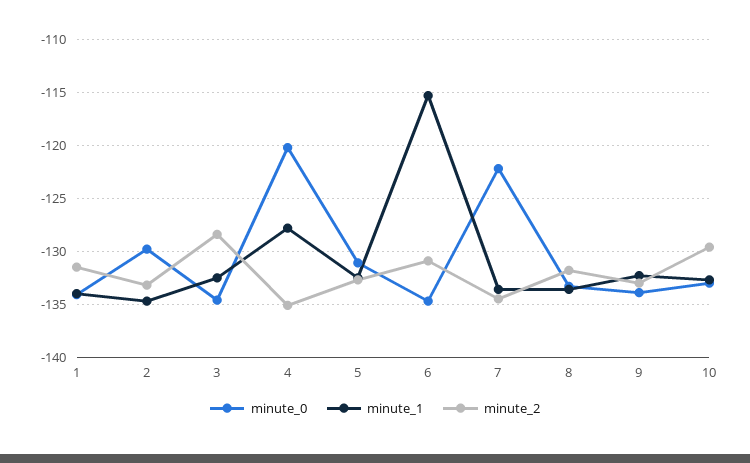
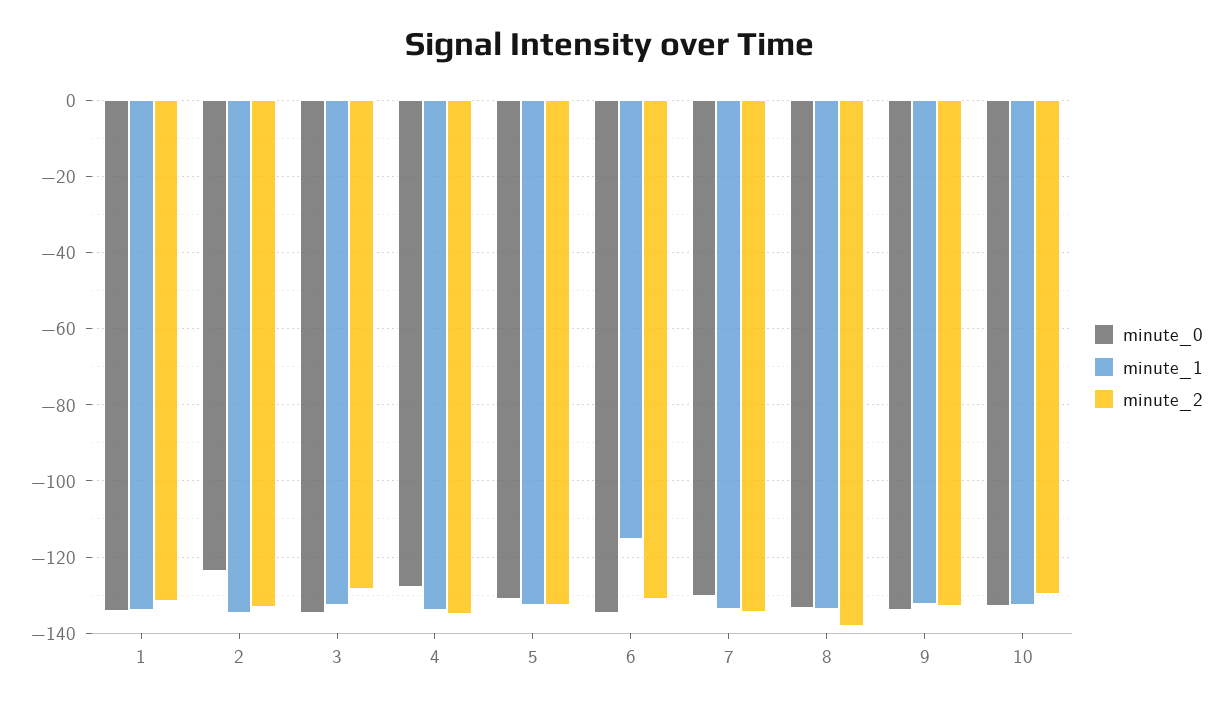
  {
    "minute_0": {
      "1": -134,
-     "2": -130,
+     "2": -124,
      "3": -135,
-     "4": -120,
+     "4": -128,
      "5": -131,
      "6": -135,
-     "7": -122,
+     "7": -130,
      "8": -133,
      "9": -134,
      "10": -133
    },
    "minute_1": {
      "1": -134,
      "2": -135,
      "3": -133,
-     "4": -128,
+     "4": -134,
      "5": -133,
      "6": -115,
      "7": -134,
      "8": -134,
      "9": -132,
      "10": -133
    },
    "minute_2": {
      "1": -132,
      "2": -133,
      "3": -128,
      "4": -135,
      "5": -133,
      "6": -131,
      "7": -135,
-     "8": -132,
+     "8": -138,
      "9": -133,
      "10": -130
    }
  }

